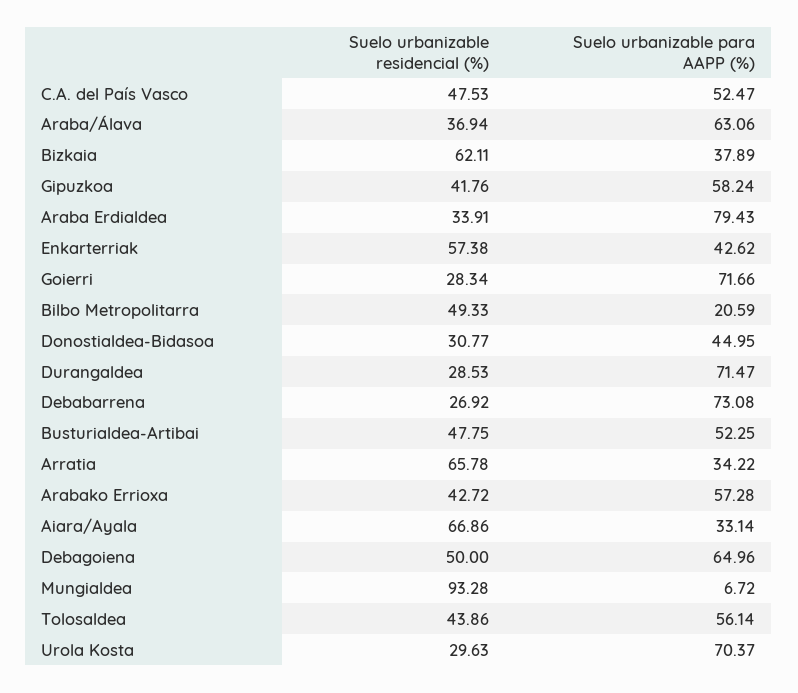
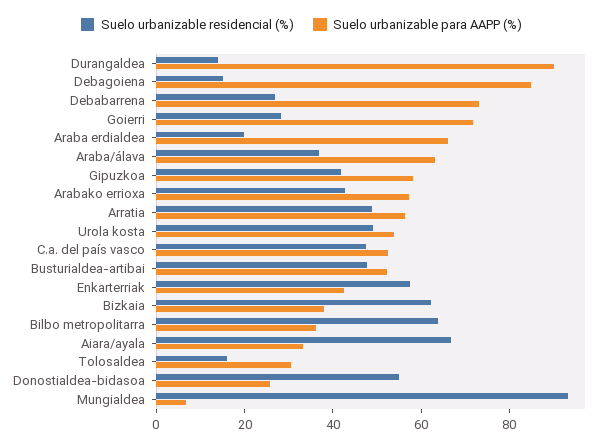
  {
    "Suelo urbanizable residencial (%)": {
      "C.A. del País Vasco": 47.53,
      "Araba/Álava": 36.94,
      "Bizkaia": 62.11,
      "Gipuzkoa": 41.76,
-     "Araba Erdialdea": 33.91,
+     "Araba Erdialdea": 20,
      "Enkarterriak": 57.38,
      "Goierri": 28.34,
-     "Bilbo Metropolitarra": 49.33,
+     "Bilbo Metropolitarra": 65,
-     "Donostialdea-Bidasoa": 30.77,
+     "Donostialdea-Bidasoa": 55,
-     "Durangaldea": 28.53,
+     "Durangaldea": 15,
      "Debabarrena": 26.92,
      "Busturialdea-Artibai": 47.75,
-     "Arratia": 65.78,
+     "Arratia": 50,
      "Arabako Errioxa": 42.72,
      "Aiara/Ayala": 66.86,
-     "Debagoiena": 50,
+     "Debagoiena": 15,
      "Mungialdea": 93.28,
-     "Tolosaldea": 43.86,
+     "Tolosaldea": 15,
-     "Urola Kosta": 29.63
+     "Urola Kosta": 50
    },
    "Suelo urbanizable para AAPP (%)": {
      "C.A. del País Vasco": 52.47,
      "Araba/Álava": 63.06,
      "Bizkaia": 37.89,
      "Gipuzkoa": 58.24,
-     "Araba Erdialdea": 79.43,
+     "Araba Erdialdea": 65,
      "Enkarterriak": 42.62,
      "Goierri": 71.66,
-     "Bilbo Metropolitarra": 20.59,
+     "Bilbo Metropolitarra": 35,
-     "Donostialdea-Bidasoa": 44.95,
+     "Donostialdea-Bidasoa": 25,
-     "Durangaldea": 71.47,
+     "Durangaldea": 90,
      "Debabarrena": 73.08,
      "Busturialdea-Artibai": 52.25,
-     "Arratia": 34.22,
+     "Arratia": 55,
      "Arabako Errioxa": 57.28,
      "Aiara/Ayala": 33.14,
-     "Debagoiena": 64.96,
+     "Debagoiena": 85,
      "Mungialdea": 6.72,
-     "Tolosaldea": 56.14,
+     "Tolosaldea": 30,
-     "Urola Kosta": 70.37
+     "Urola Kosta": 55
    }
  }

